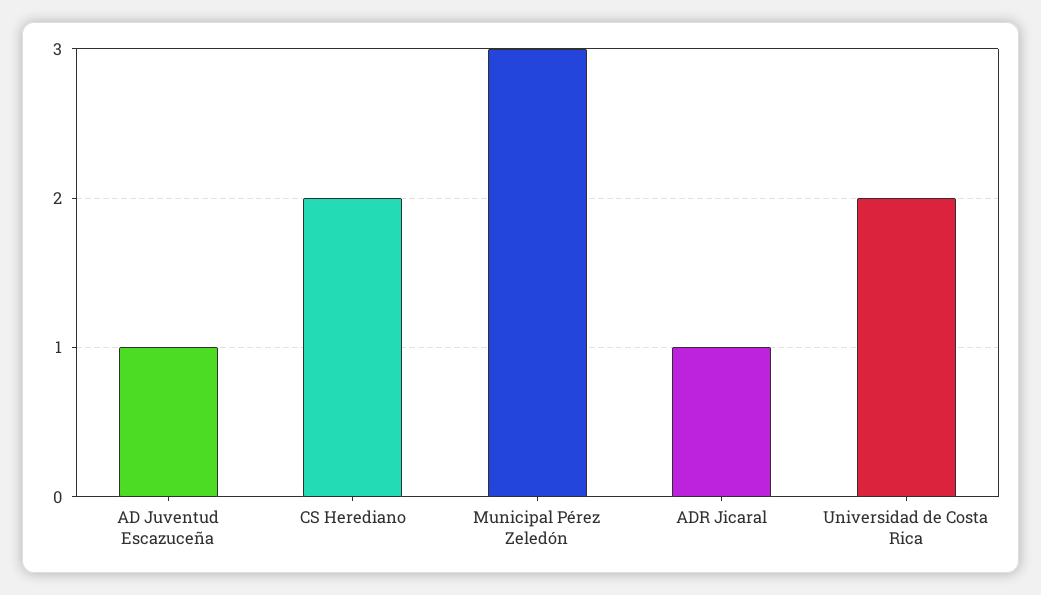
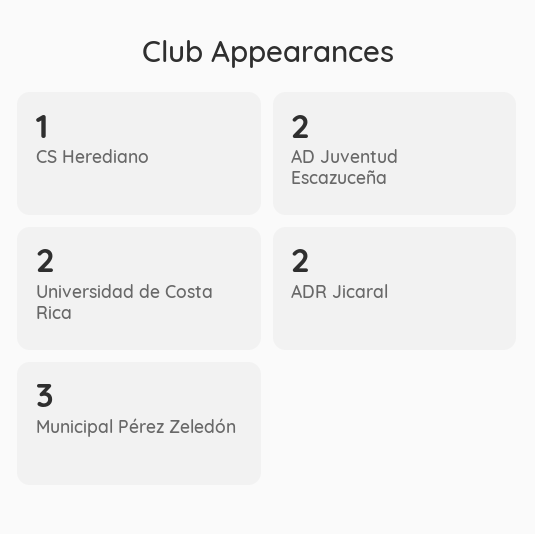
  {
-   "AD Juventud Escazuceña": 1,
+   "AD Juventud Escazuceña": 2,
-   "CS Herediano": 2,
+   "CS Herediano": 1,
    "Municipal Pérez Zeledón": 3,
-   "ADR Jicaral": 1,
+   "ADR Jicaral": 2,
    "Universidad de Costa Rica": 2
  }

